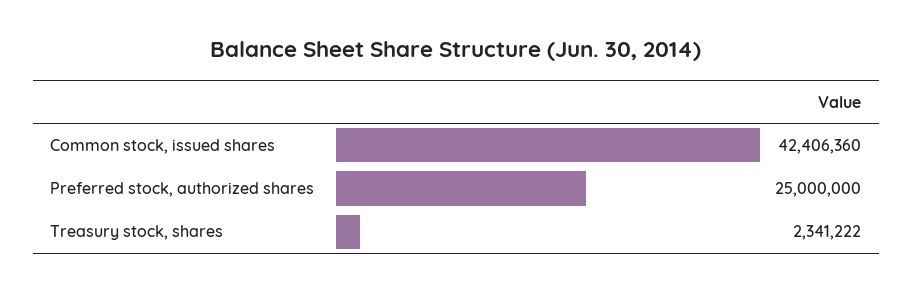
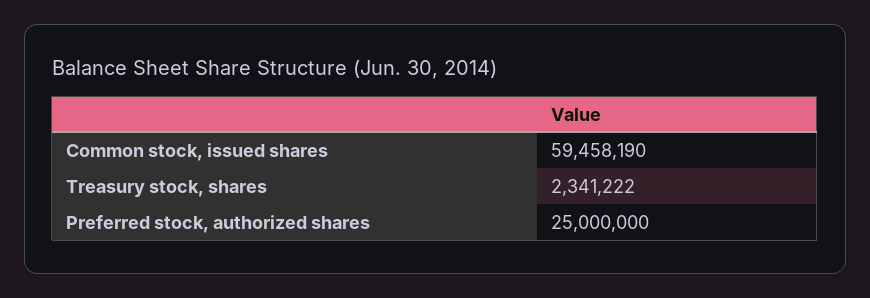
  {
-   "Common stock, issued shares": 42406360,
+   "Common stock, issued shares": 59458190,
    "Preferred stock, authorized shares": 25000000,
    "Treasury stock, shares": 2341222
  }

